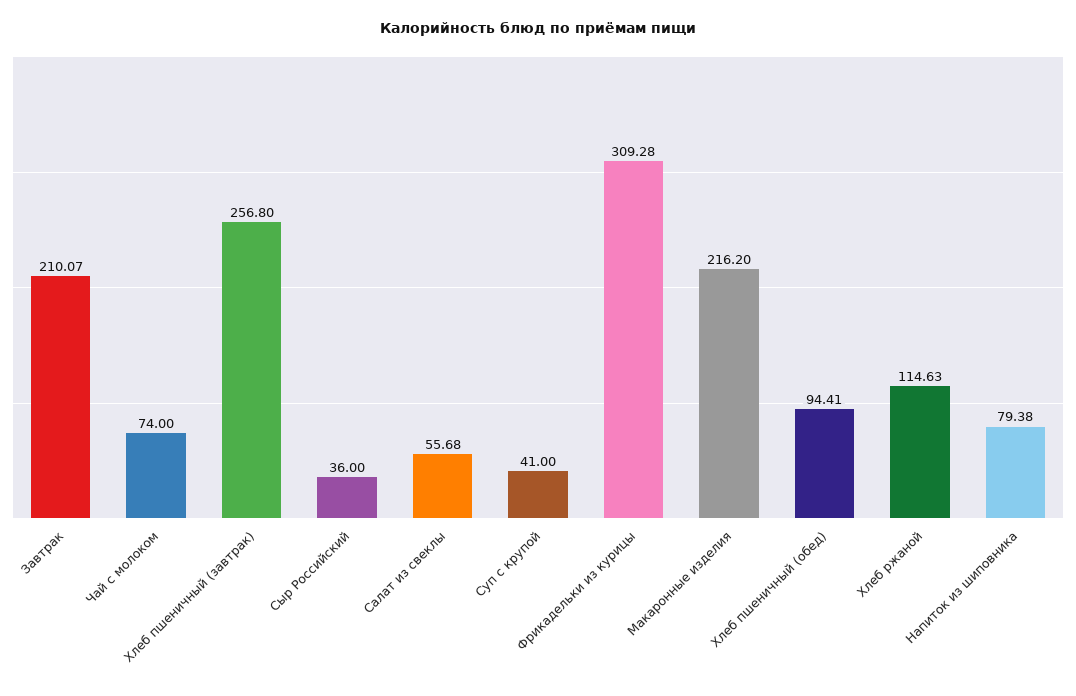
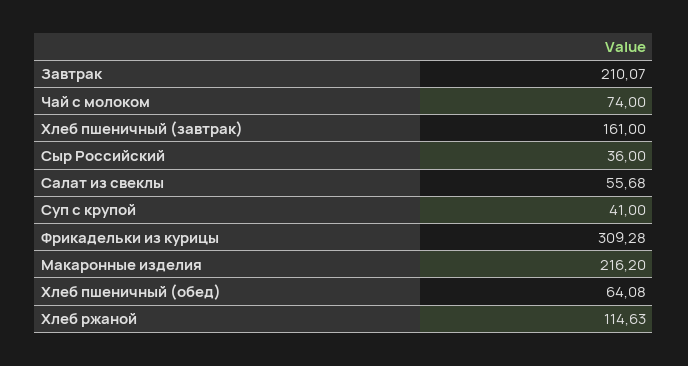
  {
    "Завтрак": 210.07,
    "Чай с молоком": 74,
-   "Хлеб пшеничный (завтрак)": 256.8,
+   "Хлеб пшеничный (завтрак)": 161,
    "Сыр Российский": 36,
    "Салат из свеклы": 55.68,
    "Суп с крупой": 41,
    "Фрикадельки из курицы": 309.28,
    "Макаронные изделия": 216.2,
-   "Хлеб пшеничный (обед)": 94.41,
+   "Хлеб пшеничный (обед)": 64.08,
-   "Хлеб ржаной": 114.63,
+   "Хлеб ржаной": 114.63
-   "Напиток из шиповника": 79.38
  }

